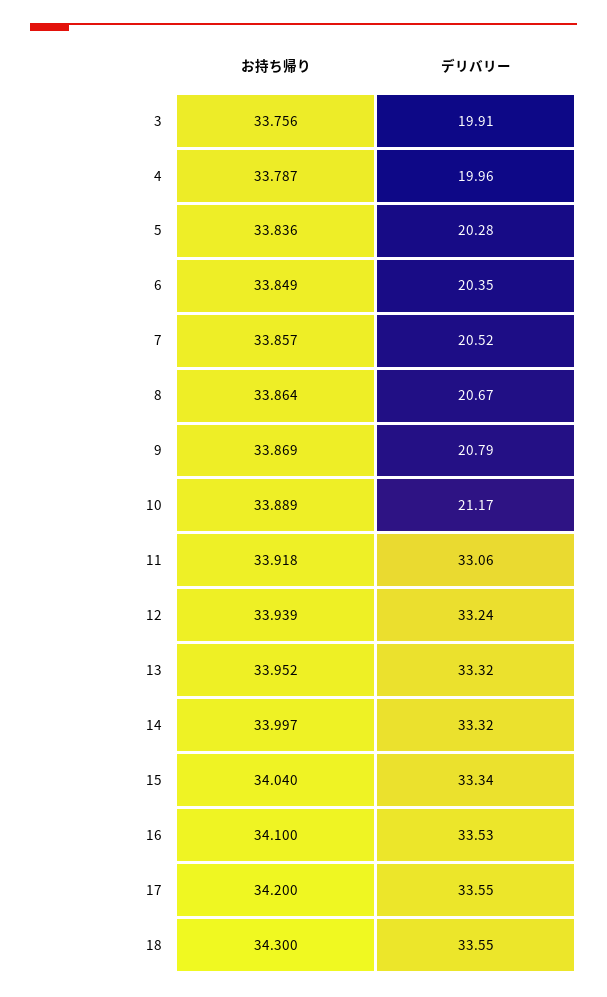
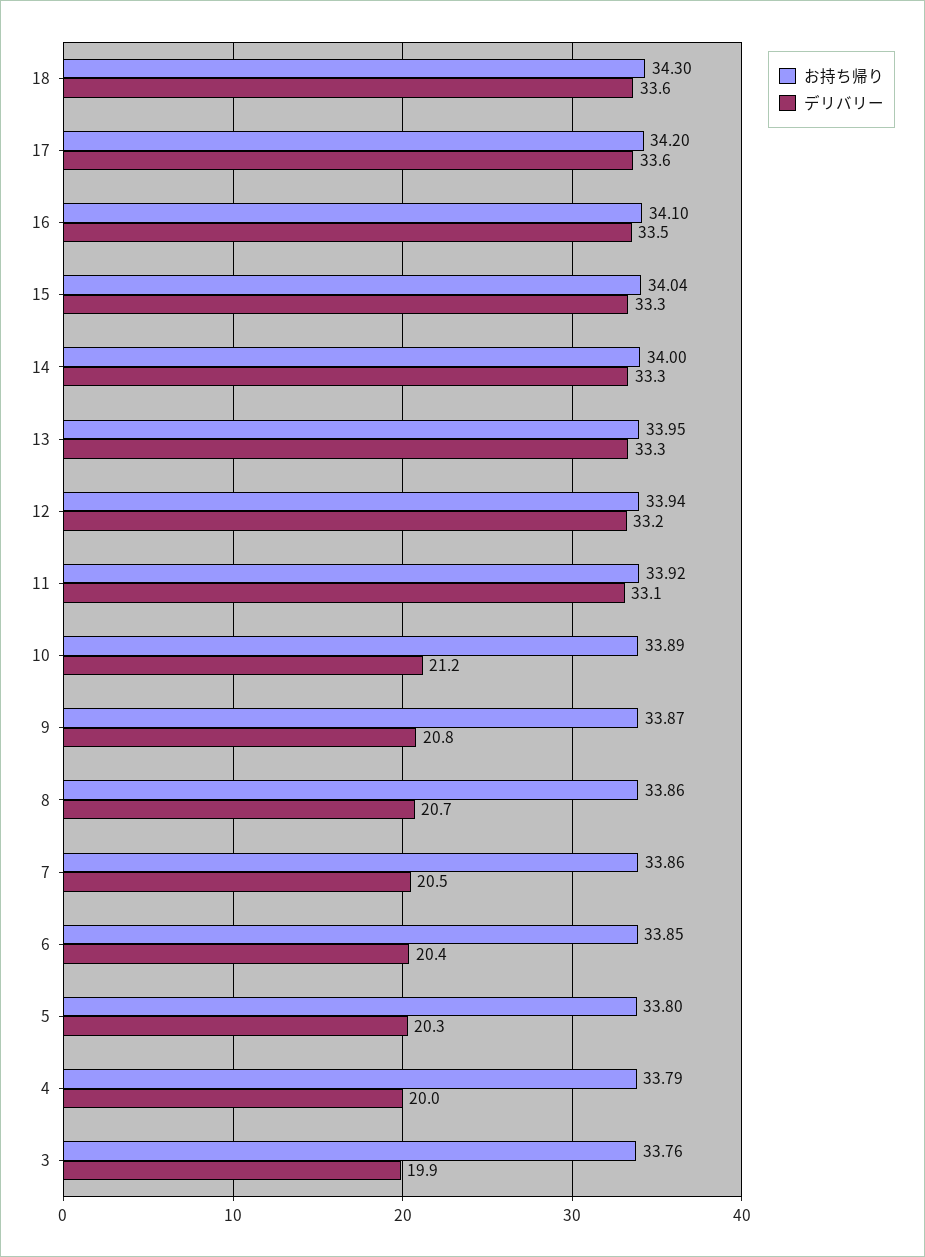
  {
    "お持ち帰り": {
      "3": 33.756,
      "4": 33.787,
-     "5": 33.836,
+     "5": 33.8,
      "6": 33.849,
      "7": 33.857,
      "8": 33.864,
      "9": 33.869,
      "10": 33.889,
      "11": 33.918,
      "12": 33.939,
      "13": 33.952,
      "14": 33.997,
      "15": 34.04,
      "16": 34.1,
      "17": 34.2,
      "18": 34.3
    },
    "デリバリー": {
      "3": 19.91,
      "4": 19.96,
      "5": 20.28,
      "6": 20.35,
      "7": 20.52,
      "8": 20.67,
      "9": 20.79,
      "10": 21.17,
      "11": 33.06,
      "12": 33.24,
      "13": 33.32,
      "14": 33.32,
      "15": 33.34,
      "16": 33.53,
      "17": 33.55,
      "18": 33.55
    }
  }

